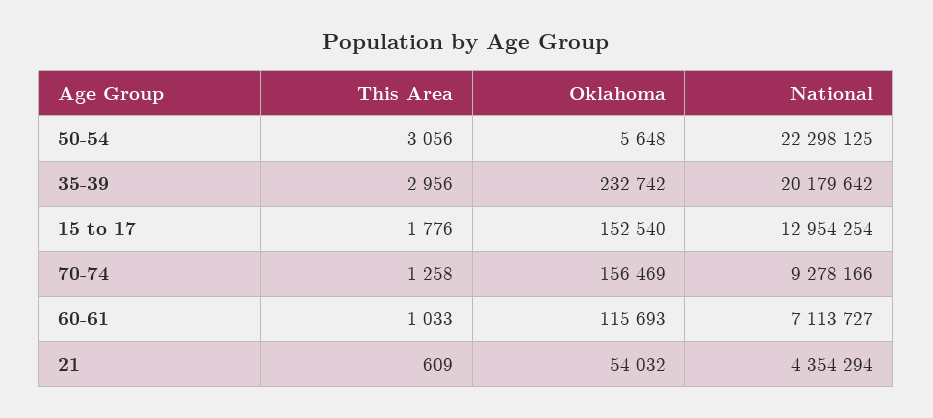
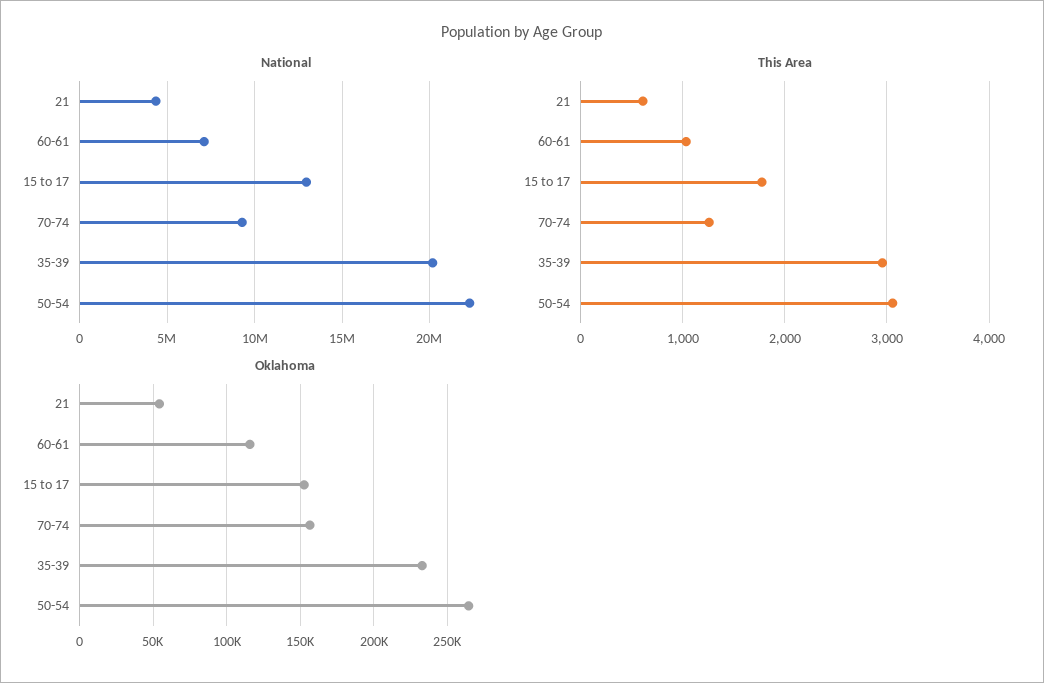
  {
    "This Area": {
      "50-54": 3056,
      "35-39": 2956,
      "15 to 17": 1776,
      "70-74": 1258,
      "60-61": 1033,
      "21": 609
    },
    "Oklahoma": {
-     "50-54": 5648,
+     "50-54": 265000,
      "35-39": 232742,
      "15 to 17": 152540,
      "70-74": 156469,
      "60-61": 115693,
      "21": 54032
    },
    "National": {
      "50-54": 22298125,
      "35-39": 20179642,
      "15 to 17": 12954254,
      "70-74": 9278166,
      "60-61": 7113727,
      "21": 4354294
    }
  }

